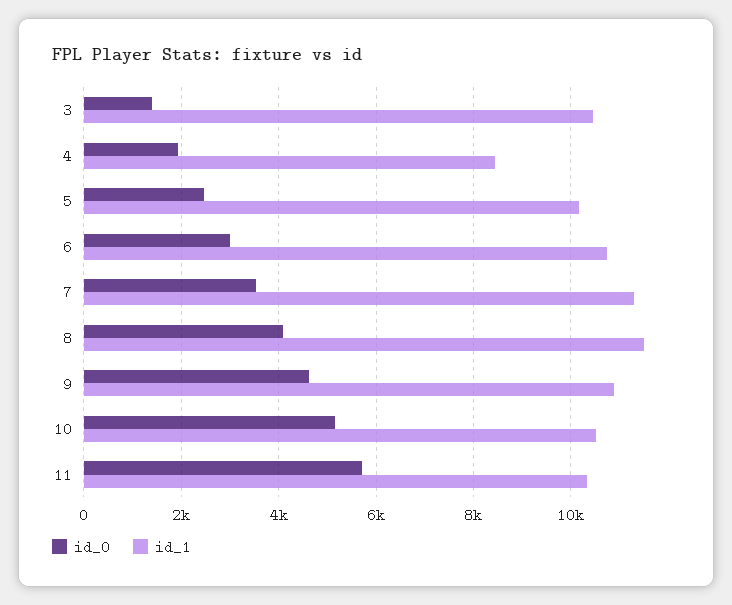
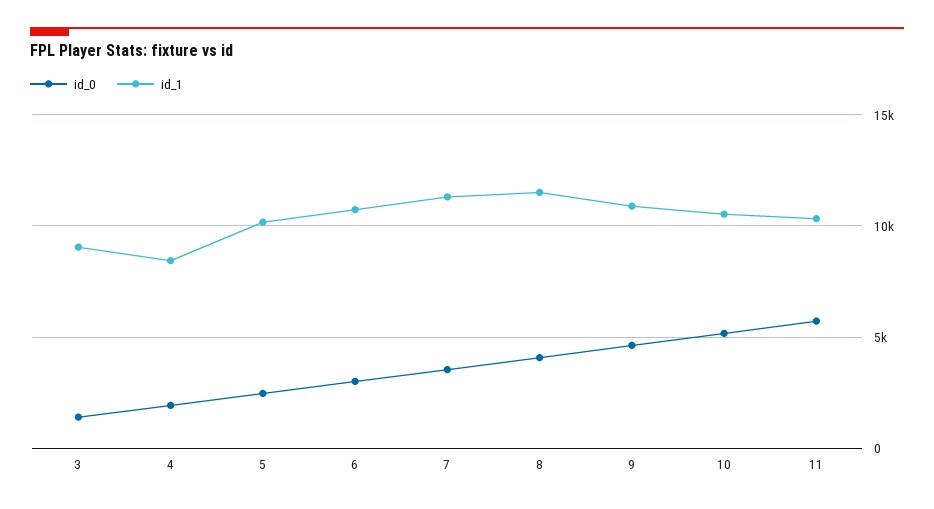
  {
    "id_0": {
      "3": 1400,
      "4": 2000,
      "5": 2400,
      "6": 3000,
      "7": 3600,
      "8": 4000,
      "9": 4600,
      "10": 5200,
      "11": 5800
    },
    "id_1": {
-     "3": 10400,
+     "3": 9000,
      "4": 8400,
      "5": 10200,
      "6": 10800,
      "7": 11400,
      "8": 11600,
      "9": 10800,
      "10": 10600,
      "11": 10400
    }
  }

